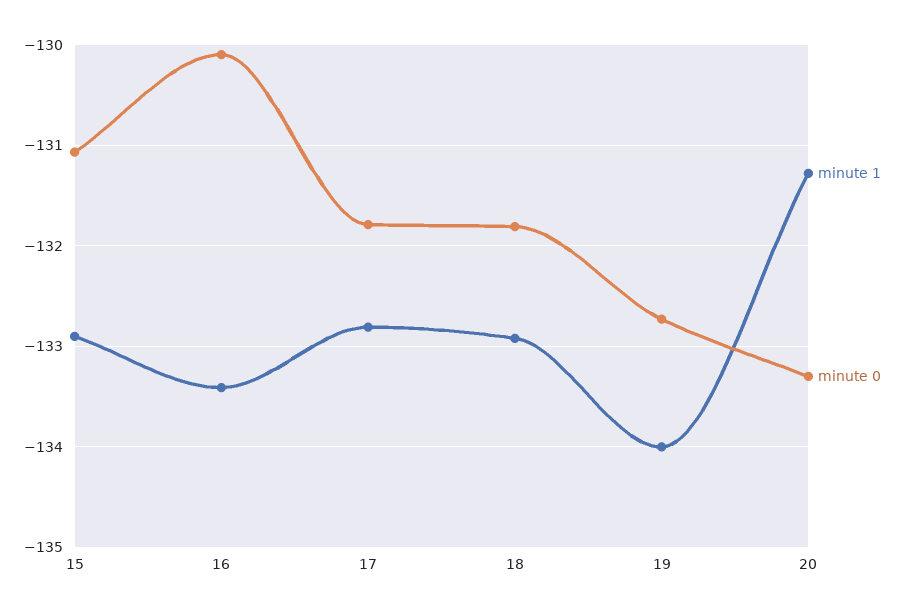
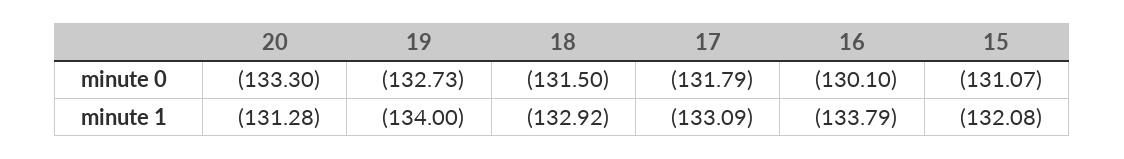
  {
    "minute 1": {
-     "15": -132.9,
+     "15": -132.08,
-     "16": -133.4,
+     "16": -133.79,
-     "17": -132.8,
+     "17": -133.09,
      "18": -132.92,
      "19": -134,
      "20": -131.28
    },
    "minute 0": {
      "15": -131.07,
      "16": -130.1,
      "17": -131.79,
-     "18": -131.8,
+     "18": -131.5,
      "19": -132.73,
      "20": -133.3
    }
  }

